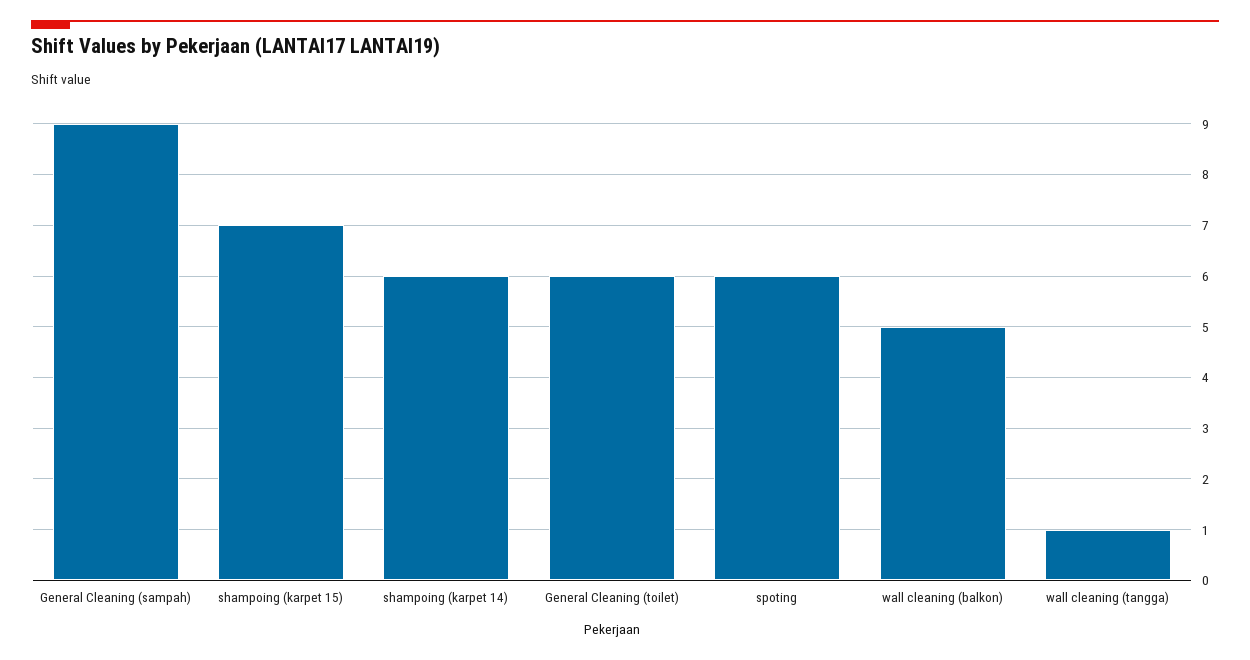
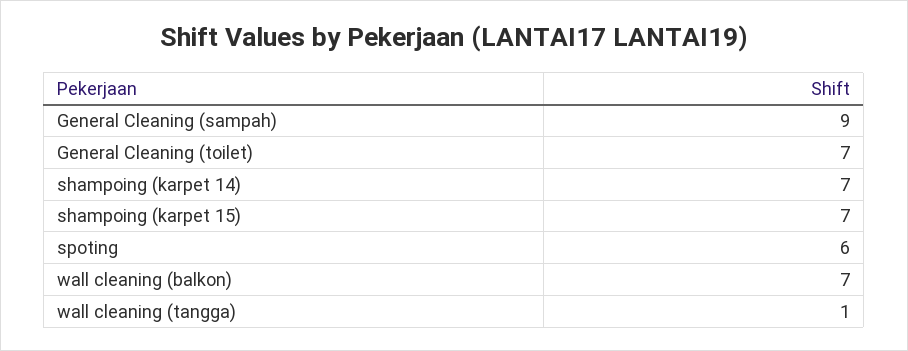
  {
    "General Cleaning (sampah)": 9,
    "shampoing (karpet 15)": 7,
-   "shampoing (karpet 14)": 6,
+   "shampoing (karpet 14)": 7,
-   "General Cleaning (toilet)": 6,
+   "General Cleaning (toilet)": 7,
    "spoting": 6,
-   "wall cleaning (balkon)": 5,
+   "wall cleaning (balkon)": 7,
    "wall cleaning (tangga)": 1
  }

